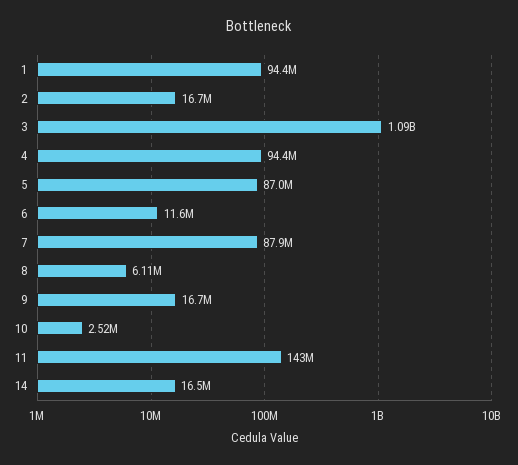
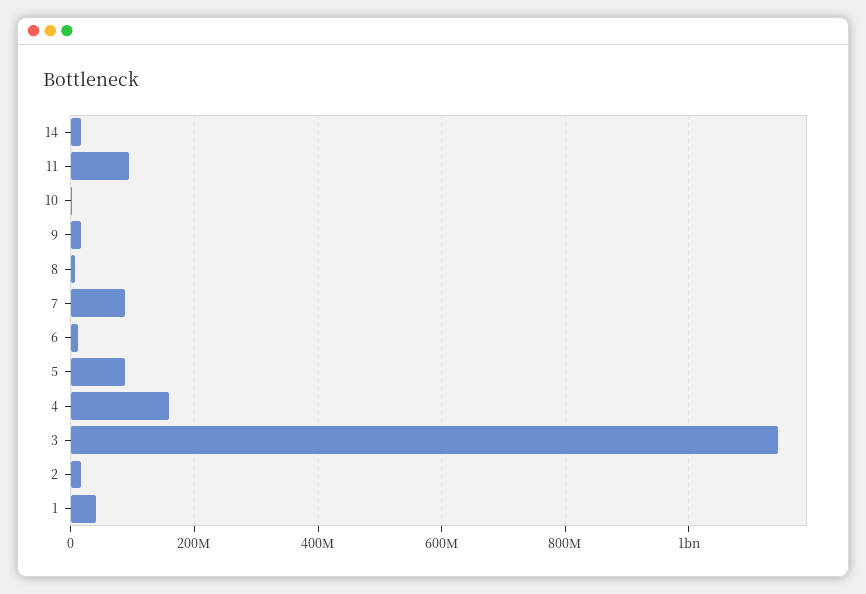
  {
-   "1": 94400000,
+   "1": 40000000,
    "2": 16700000,
-   "3": 1090000000,
+   "3": 1140000000,
-   "4": 94400000,
+   "4": 160000000,
    "5": 87000000,
    "6": 11600000,
    "7": 87900000,
    "8": 6110000,
    "9": 16700000,
    "10": 2520000,
-   "11": 143000000,
+   "11": 100000000,
    "14": 16500000
  }

